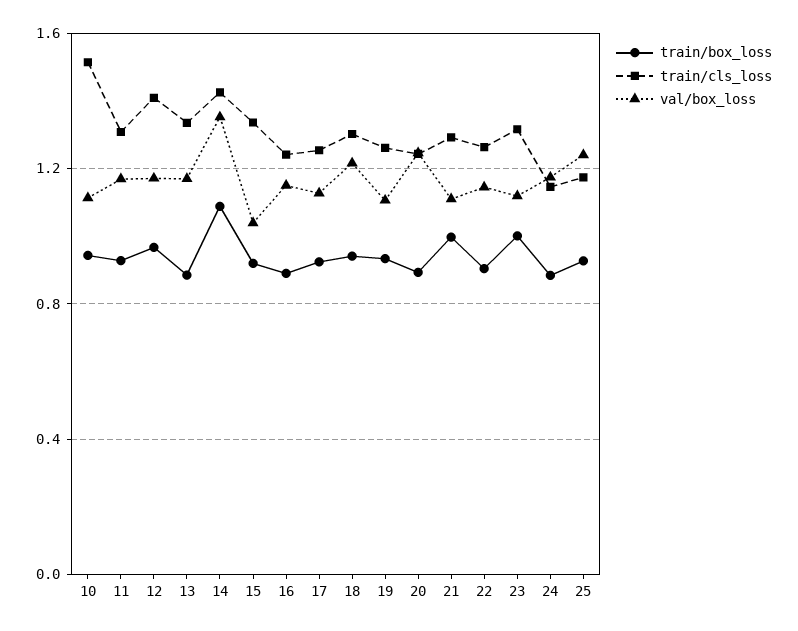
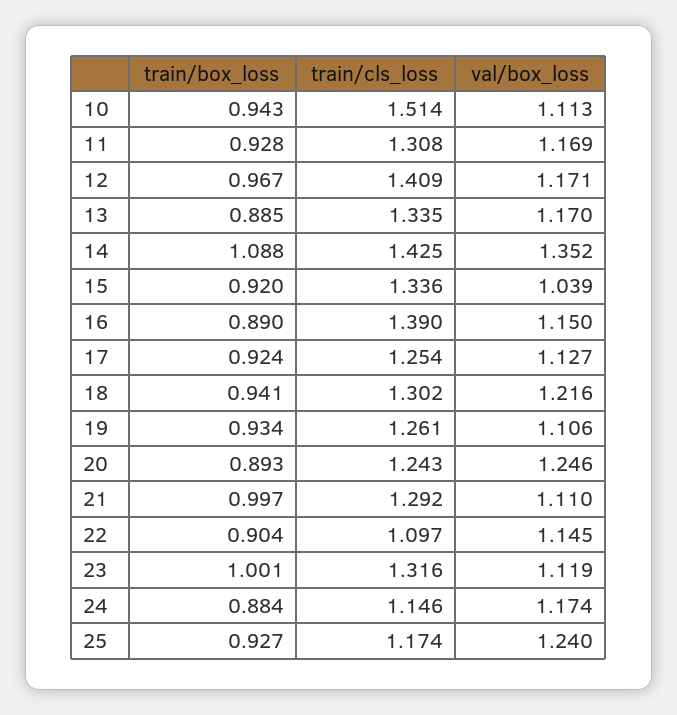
  {
    "train/box_loss": {
      "10": 0.943,
      "11": 0.928,
      "12": 0.967,
      "13": 0.885,
      "14": 1.088,
      "15": 0.92,
      "16": 0.89,
      "17": 0.924,
      "18": 0.941,
      "19": 0.934,
      "20": 0.893,
      "21": 0.997,
      "22": 0.904,
      "23": 1.001,
      "24": 0.884,
      "25": 0.927
    },
    "train/cls_loss": {
      "10": 1.514,
      "11": 1.308,
      "12": 1.409,
      "13": 1.335,
      "14": 1.425,
      "15": 1.336,
-     "16": 1.25,
+     "16": 1.39,
      "17": 1.254,
      "18": 1.302,
      "19": 1.261,
      "20": 1.243,
      "21": 1.292,
-     "22": 1.25,
+     "22": 1.097,
      "23": 1.316,
      "24": 1.146,
      "25": 1.174
    },
    "val/box_loss": {
      "10": 1.113,
      "11": 1.169,
      "12": 1.171,
      "13": 1.17,
      "14": 1.352,
      "15": 1.039,
      "16": 1.15,
      "17": 1.127,
      "18": 1.216,
      "19": 1.106,
      "20": 1.246,
      "21": 1.11,
      "22": 1.145,
      "23": 1.119,
      "24": 1.174,
      "25": 1.24
    }
  }

